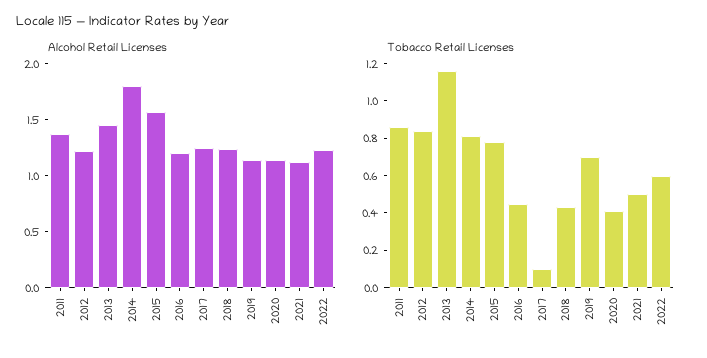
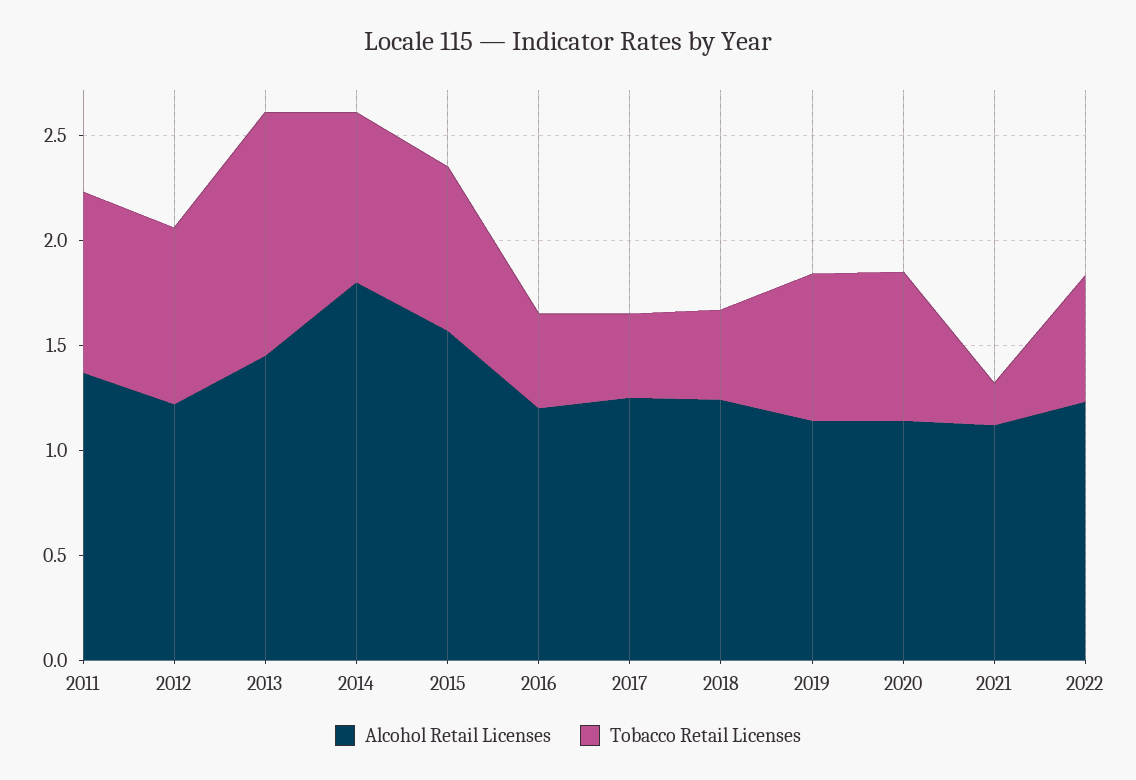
  {
    "Alcohol Retail Licenses": {
      "2011": 1.4,
      "2012": 1.2,
      "2013": 1.5,
      "2014": 1.8,
      "2015": 1.6,
      "2016": 1.2,
      "2017": 1.3,
      "2018": 1.2,
      "2019": 1.1,
      "2020": 1.1,
      "2021": 1.1,
      "2022": 1.2
    },
    "Tobacco Retail Licenses": {
      "2011": 0.85,
      "2012": 0.85,
      "2013": 1.15,
      "2014": 0.8,
      "2015": 0.8,
      "2016": 0.45,
-     "2017": 0.1,
+     "2017": 0.4,
      "2018": 0.45,
      "2019": 0.7,
-     "2020": 0.4,
+     "2020": 0.7,
-     "2021": 0.5,
+     "2021": 0.2,
      "2022": 0.6
    }
  }

